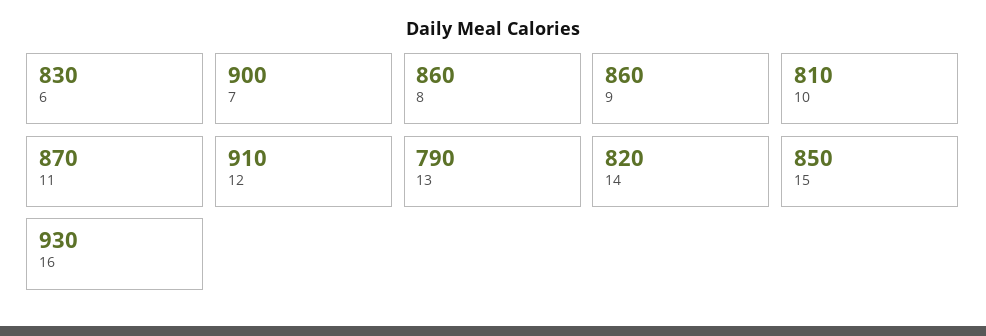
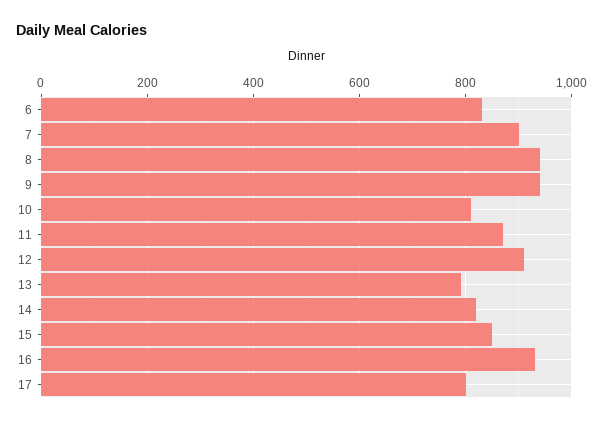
  {
    "6": 830,
    "7": 900,
-   "8": 860,
+   "8": 940,
-   "9": 860,
+   "9": 940,
    "10": 810,
    "11": 870,
    "12": 910,
    "13": 790,
    "14": 820,
    "15": 850,
-   "16": 930
+   "16": 930,
+   "17": 800
  }

